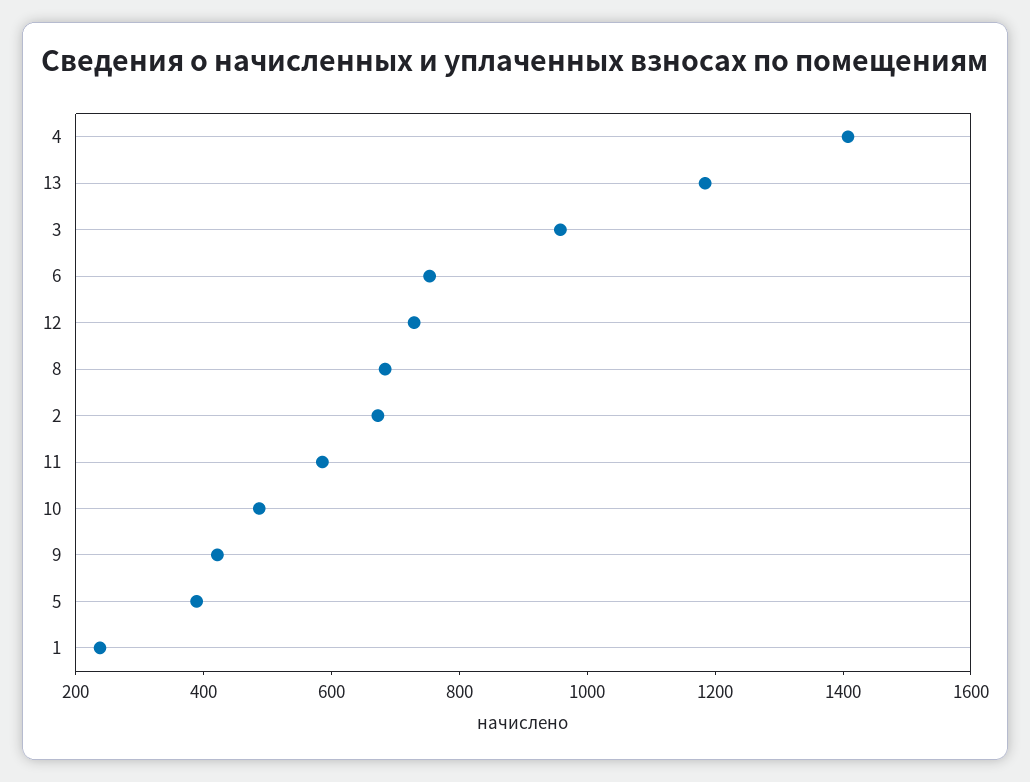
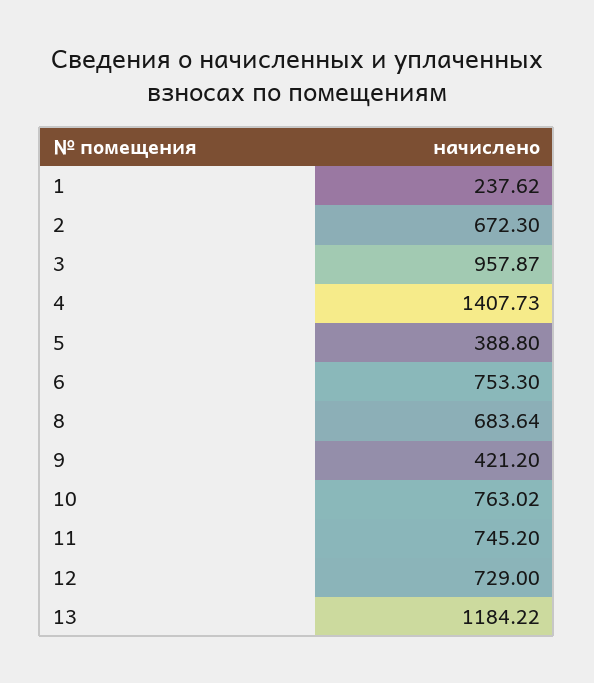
  {
    "4": 1407.73,
    "13": 1184.22,
    "3": 957.87,
    "6": 753.3,
    "12": 729,
    "8": 683.64,
    "2": 672.3,
-   "11": 600,
+   "11": 745.2,
-   "10": 500,
+   "10": 763.02,
    "9": 421.2,
    "5": 388.8,
    "1": 237.62
  }

